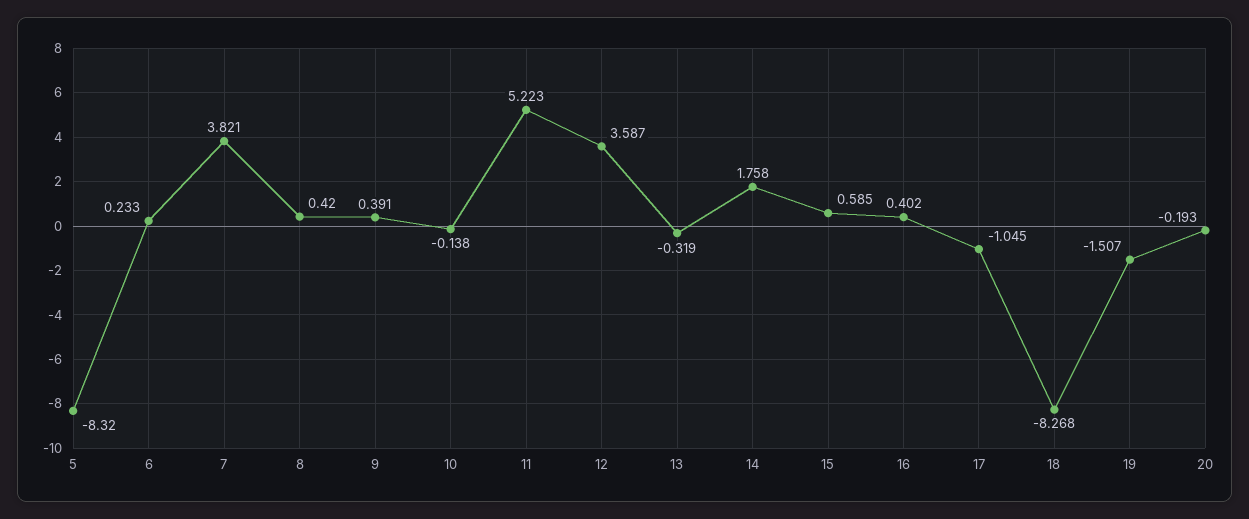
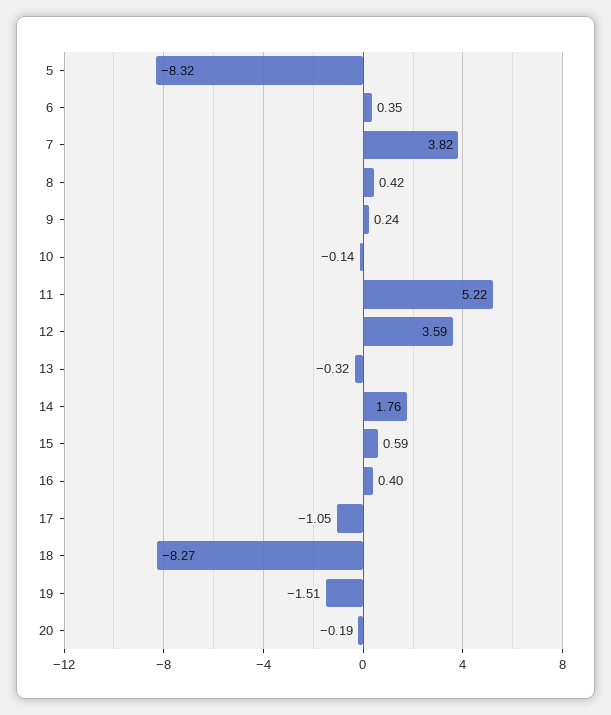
  {
    "5": -8.32,
-   "6": 0.233,
+   "6": 0.35,
    "7": 3.821,
    "8": 0.42,
-   "9": 0.391,
+   "9": 0.24,
    "10": -0.138,
    "11": 5.223,
    "12": 3.587,
    "13": -0.319,
    "14": 1.758,
    "15": 0.585,
    "16": 0.402,
    "17": -1.045,
    "18": -8.268,
    "19": -1.507,
    "20": -0.193
  }

